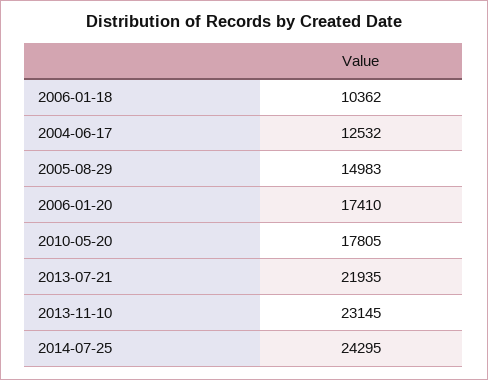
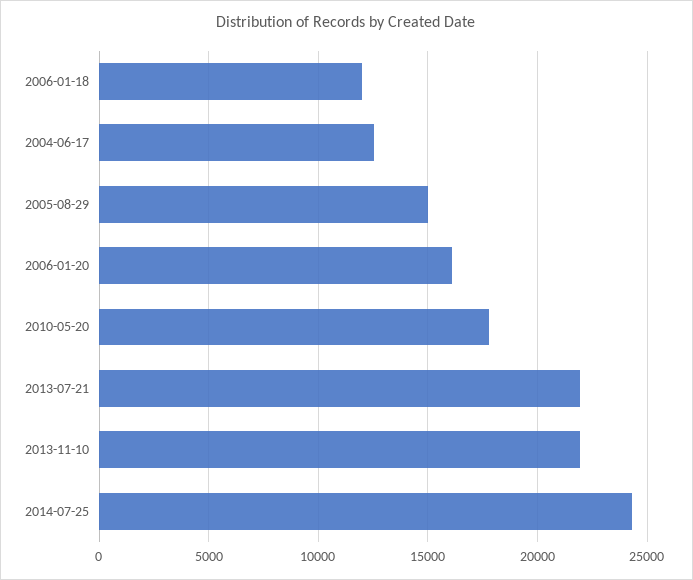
  {
-   "2006-01-18": 10362,
+   "2006-01-18": 12000,
    "2004-06-17": 12532,
    "2005-08-29": 14983,
-   "2006-01-20": 17410,
+   "2006-01-20": 16000,
    "2010-05-20": 17805,
    "2013-07-21": 21935,
-   "2013-11-10": 23145,
+   "2013-11-10": 22000,
    "2014-07-25": 24295
  }

